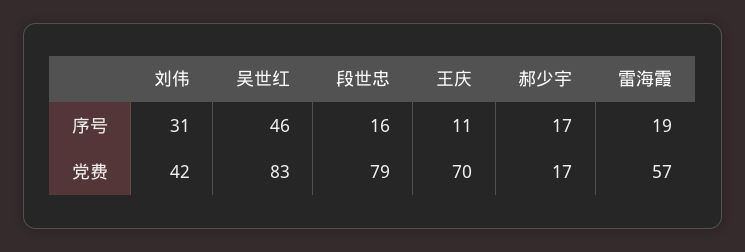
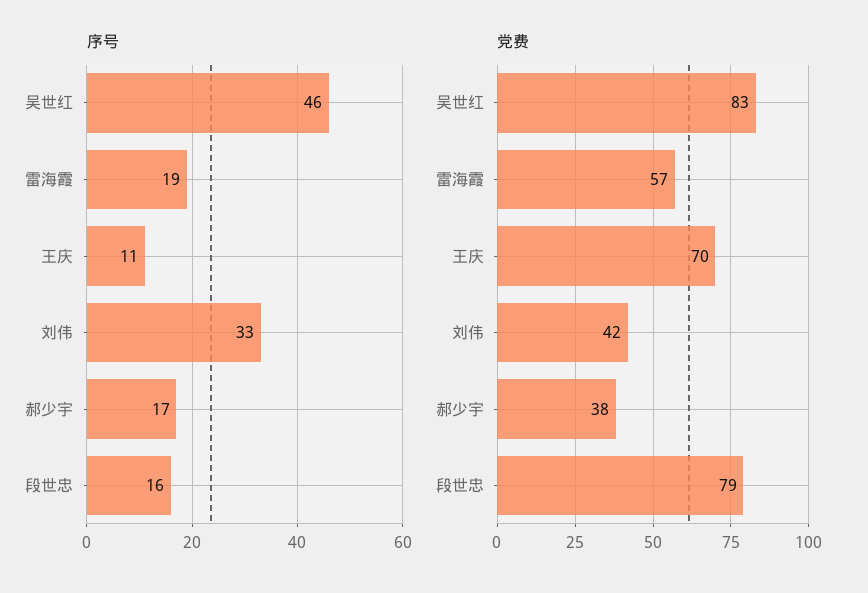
  {
    "序号": {
-     "刘伟": 31,
+     "刘伟": 33,
      "吴世红": 46,
      "段世忠": 16,
      "王庆": 11,
      "郝少宇": 17,
      "雷海霞": 19
    },
    "党费": {
      "刘伟": 42,
      "吴世红": 83,
      "段世忠": 79,
      "王庆": 70,
-     "郝少宇": 17,
+     "郝少宇": 38,
      "雷海霞": 57
    }
  }

